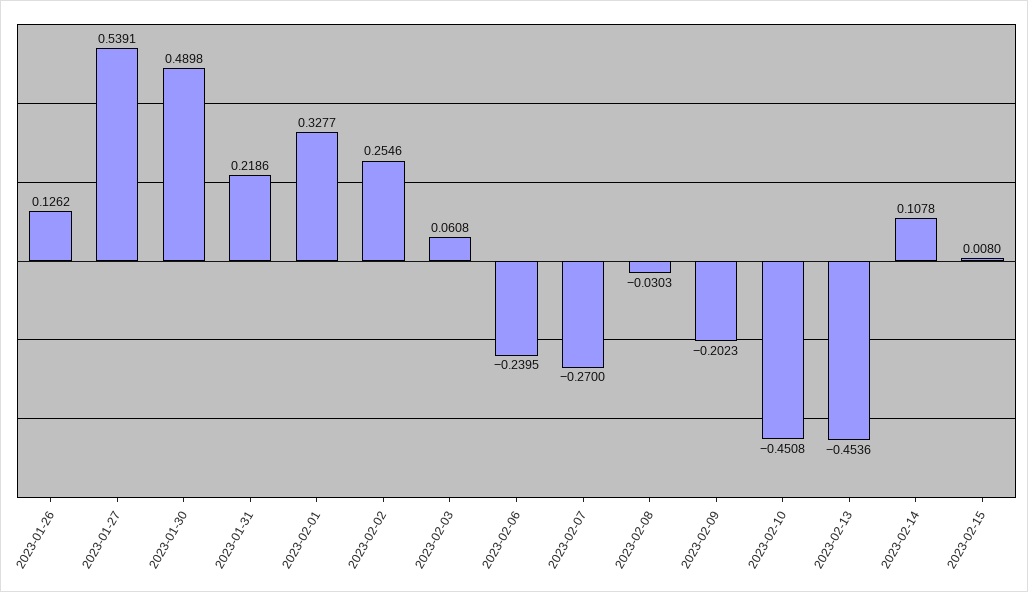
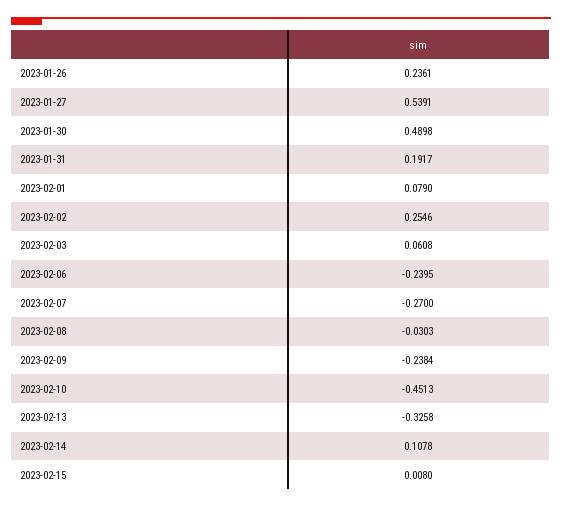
  {
-   "2023-01-26": 0.1262,
+   "2023-01-26": 0.2361,
    "2023-01-27": 0.5391,
    "2023-01-30": 0.4898,
-   "2023-01-31": 0.2186,
+   "2023-01-31": 0.1917,
-   "2023-02-01": 0.3277,
+   "2023-02-01": 0.079,
    "2023-02-02": 0.2546,
    "2023-02-03": 0.0608,
    "2023-02-06": -0.2395,
    "2023-02-07": -0.27,
    "2023-02-08": -0.0303,
-   "2023-02-09": -0.2023,
+   "2023-02-09": -0.2384,
-   "2023-02-10": -0.4508,
+   "2023-02-10": -0.4513,
-   "2023-02-13": -0.4536,
+   "2023-02-13": -0.3258,
    "2023-02-14": 0.1078,
    "2023-02-15": 0.008
  }

